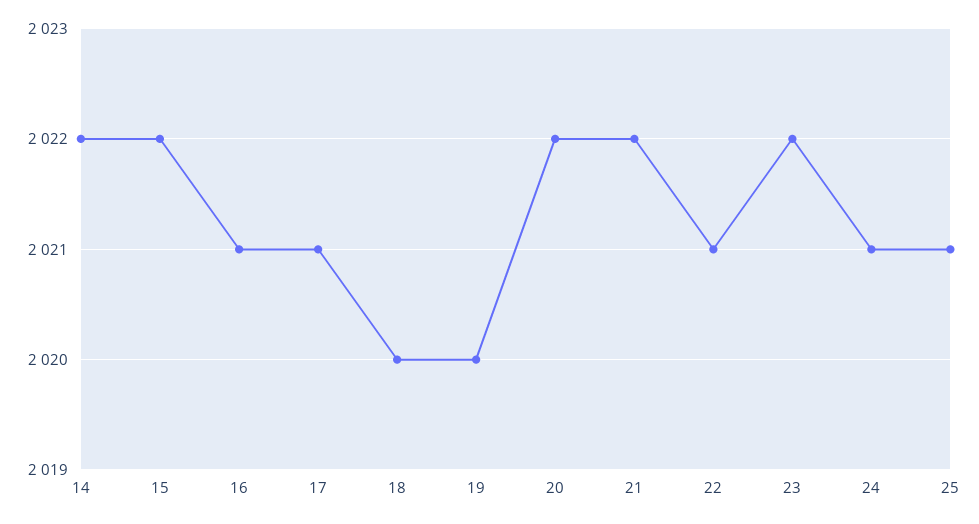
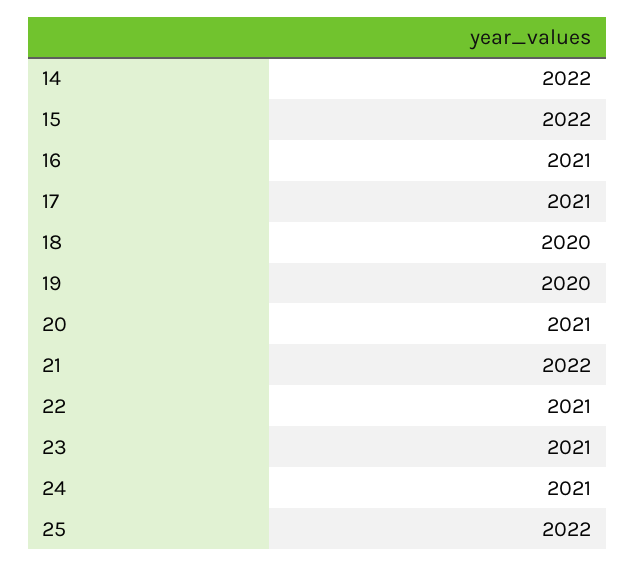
  {
    "14": 2022,
    "15": 2022,
    "16": 2021,
    "17": 2021,
    "18": 2020,
    "19": 2020,
-   "20": 2022,
+   "20": 2021,
    "21": 2022,
    "22": 2021,
-   "23": 2022,
+   "23": 2021,
    "24": 2021,
-   "25": 2021
+   "25": 2022
  }

